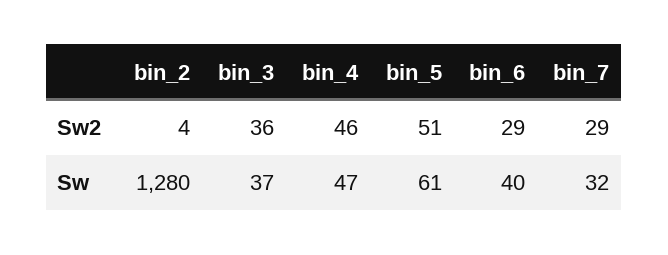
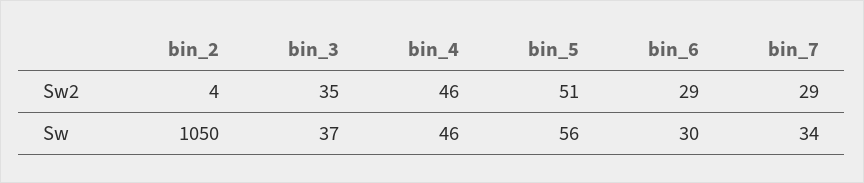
  {
    "bin_2": {
      "Sw2": 4,
-     "Sw": 1280
+     "Sw": 1050
    },
    "bin_3": {
-     "Sw2": 36,
+     "Sw2": 35,
      "Sw": 37
    },
    "bin_4": {
      "Sw2": 46,
-     "Sw": 47
+     "Sw": 46
    },
    "bin_5": {
      "Sw2": 51,
-     "Sw": 61
+     "Sw": 56
    },
    "bin_6": {
      "Sw2": 29,
-     "Sw": 40
+     "Sw": 30
    },
    "bin_7": {
      "Sw2": 29,
-     "Sw": 32
+     "Sw": 34
    }
  }

